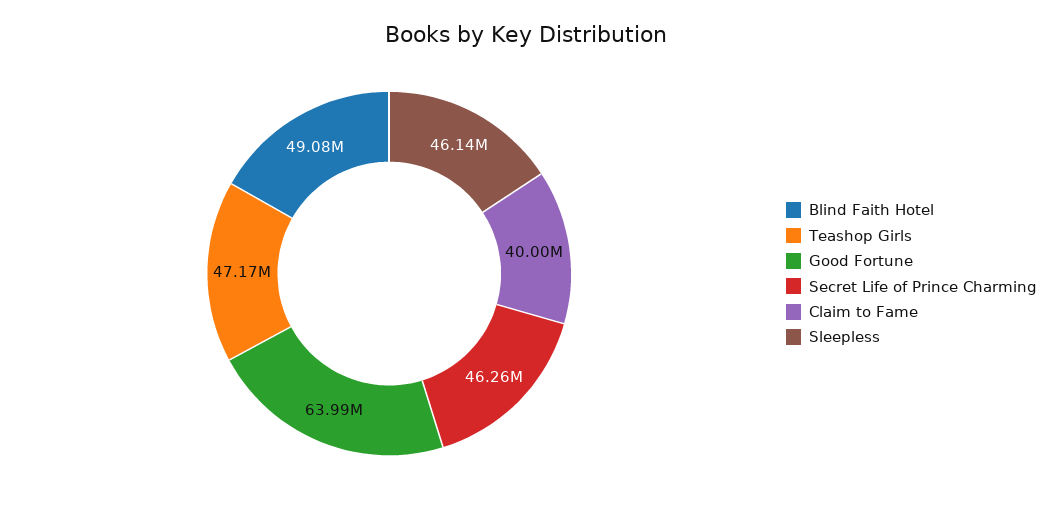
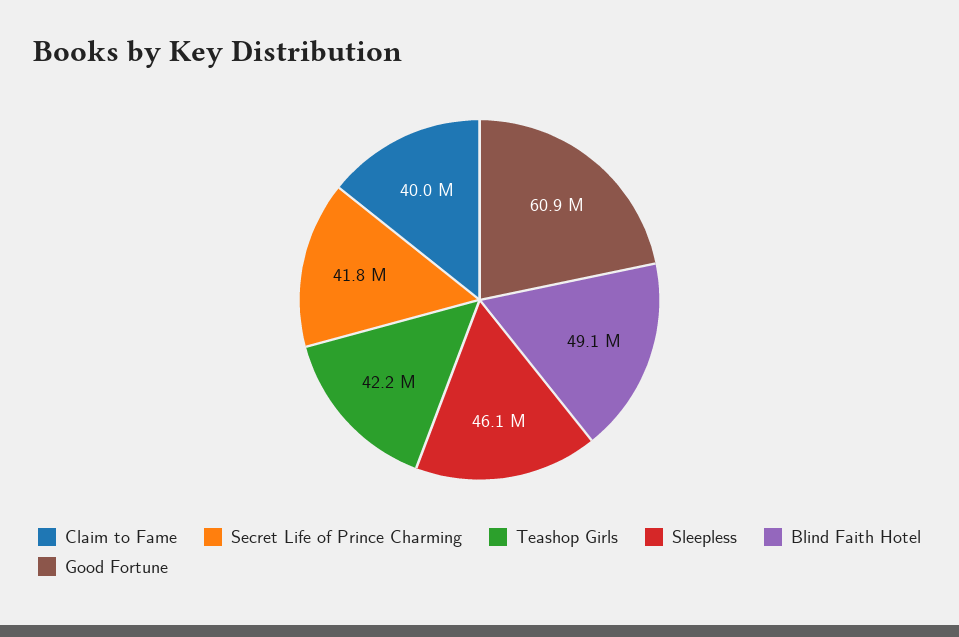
  {
    "Blind Faith Hotel": 49080000,
-   "Teashop Girls": 47170000,
+   "Teashop Girls": 42200000,
-   "Good Fortune": 63990000,
+   "Good Fortune": 60900000,
-   "Secret Life of Prince Charming": 46260000,
+   "Secret Life of Prince Charming": 41800000,
    "Claim to Fame": 40000000,
    "Sleepless": 46140000
  }

